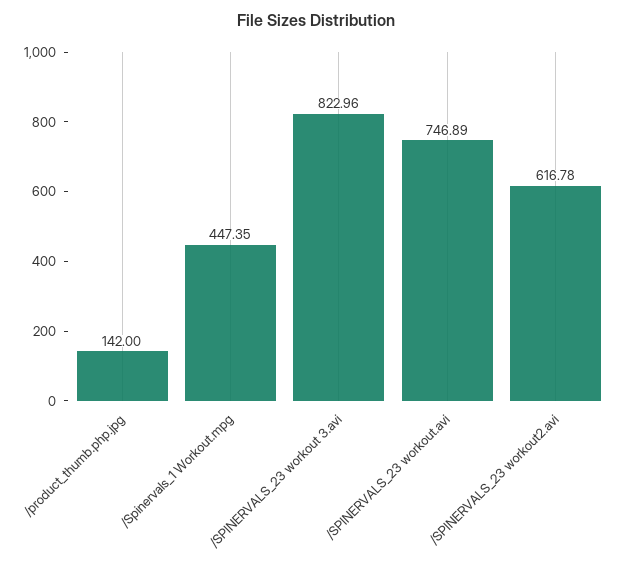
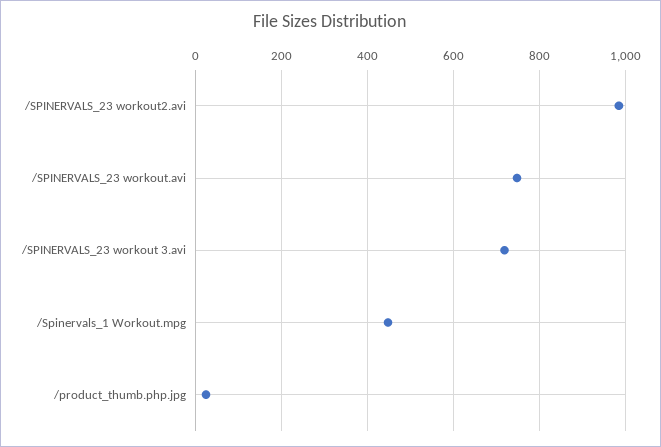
  {
-   "/product_thumb.php.jpg": 142,
+   "/product_thumb.php.jpg": 20,
    "/Spinervals_1 Workout.mpg": 447.35,
-   "/SPINERVALS_23 workout 3.avi": 822.96,
+   "/SPINERVALS_23 workout 3.avi": 720,
    "/SPINERVALS_23 workout.avi": 746.89,
-   "/SPINERVALS_23 workout2.avi": 616.78
+   "/SPINERVALS_23 workout2.avi": 980
  }

